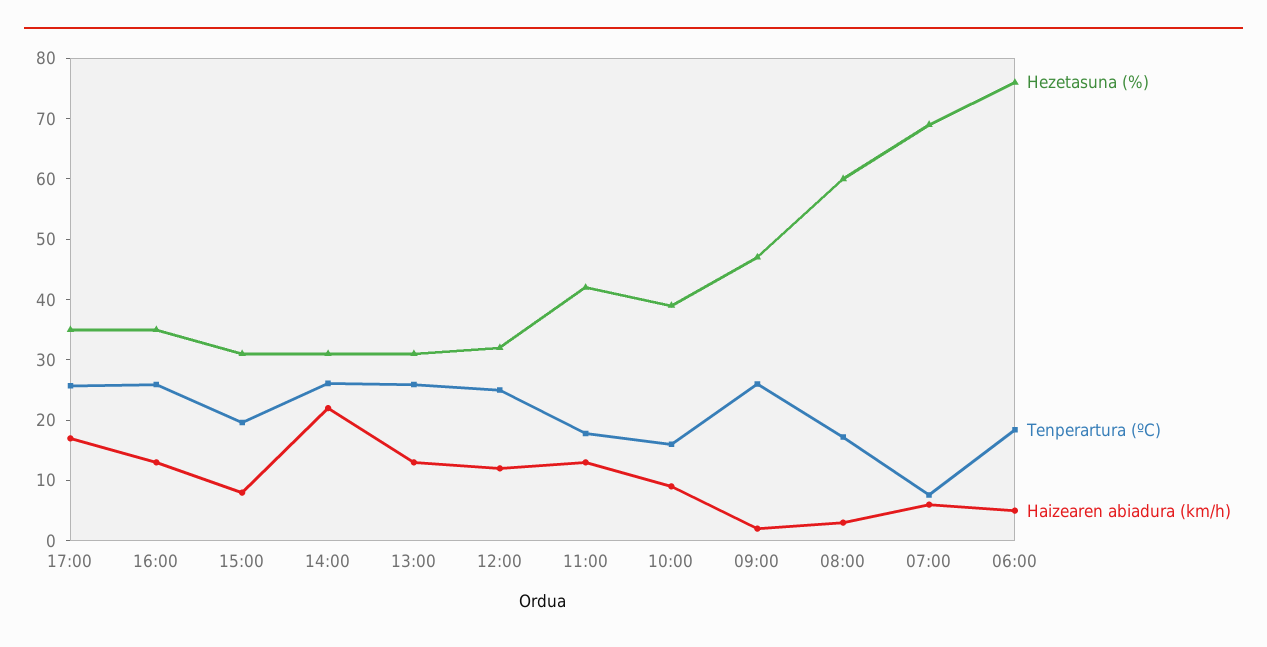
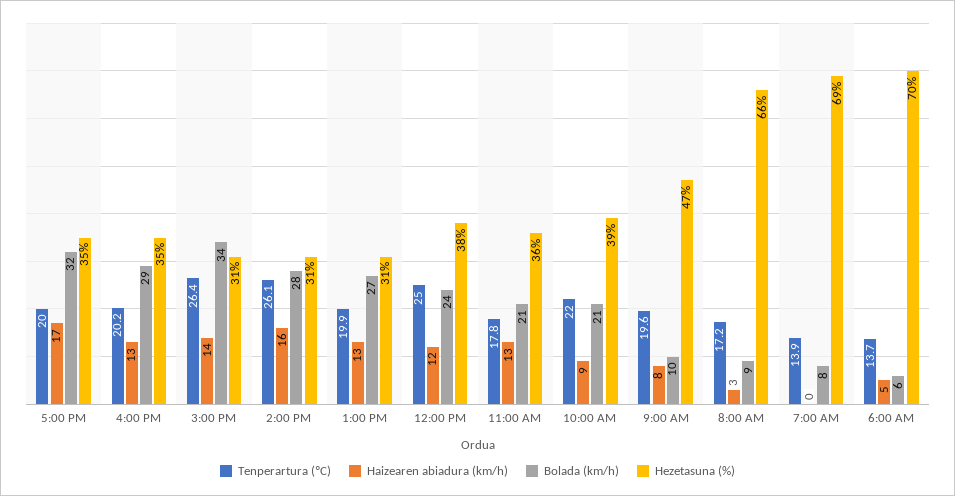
  {
    "Hezetasuna (%)": {
      "17:00": 35,
      "16:00": 35,
      "15:00": 31,
      "14:00": 31,
      "13:00": 31,
-     "12:00": 32,
+     "12:00": 38,
-     "11:00": 42,
+     "11:00": 36,
      "10:00": 39,
      "09:00": 47,
-     "08:00": 60,
+     "08:00": 66,
      "07:00": 69,
-     "06:00": 76
+     "06:00": 70
    },
    "Tenperartura (ºC)": {
-     "17:00": 26,
+     "17:00": 20,
-     "16:00": 26,
+     "16:00": 20.2,
-     "15:00": 20,
+     "15:00": 26.4,
      "14:00": 26.1,
-     "13:00": 26,
+     "13:00": 19.9,
      "12:00": 25,
      "11:00": 17.8,
-     "10:00": 16,
+     "10:00": 22,
-     "09:00": 26,
+     "09:00": 19.6,
      "08:00": 17.2,
-     "07:00": 8,
+     "07:00": 13.9,
-     "06:00": 18
+     "06:00": 13.7
    },
    "Haizearen abiadura (km/h)": {
      "17:00": 17,
      "16:00": 13,
-     "15:00": 8,
+     "15:00": 14,
-     "14:00": 22,
+     "14:00": 16,
      "13:00": 13,
      "12:00": 12,
      "11:00": 13,
      "10:00": 9,
-     "09:00": 2,
+     "09:00": 8,
      "08:00": 3,
-     "07:00": 6,
+     "07:00": 0,
      "06:00": 5
-   }
+   },
+   "Bolada (km/h)": {
+     "17:00": 32,
+     "16:00": 29,
+     "15:00": 34,
+     "14:00": 28,
+     "13:00": 27,
+     "12:00": 24,
+     "11:00": 21,
+     "10:00": 21,
+     "09:00": 10,
+     "08:00": 9,
+     "07:00": 8,
+     "06:00": 6
+   }
  }

